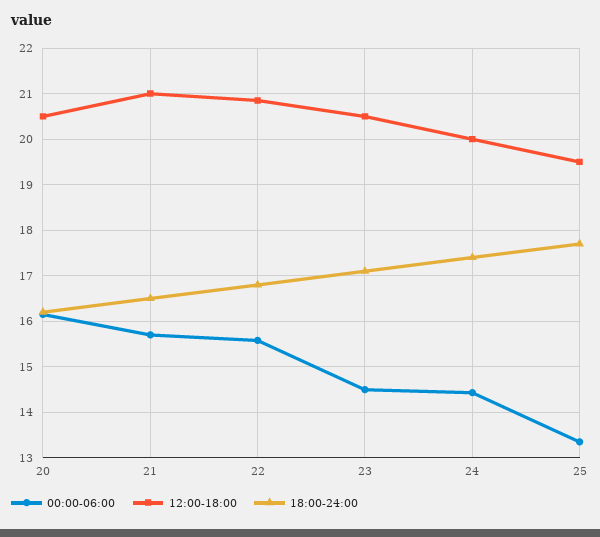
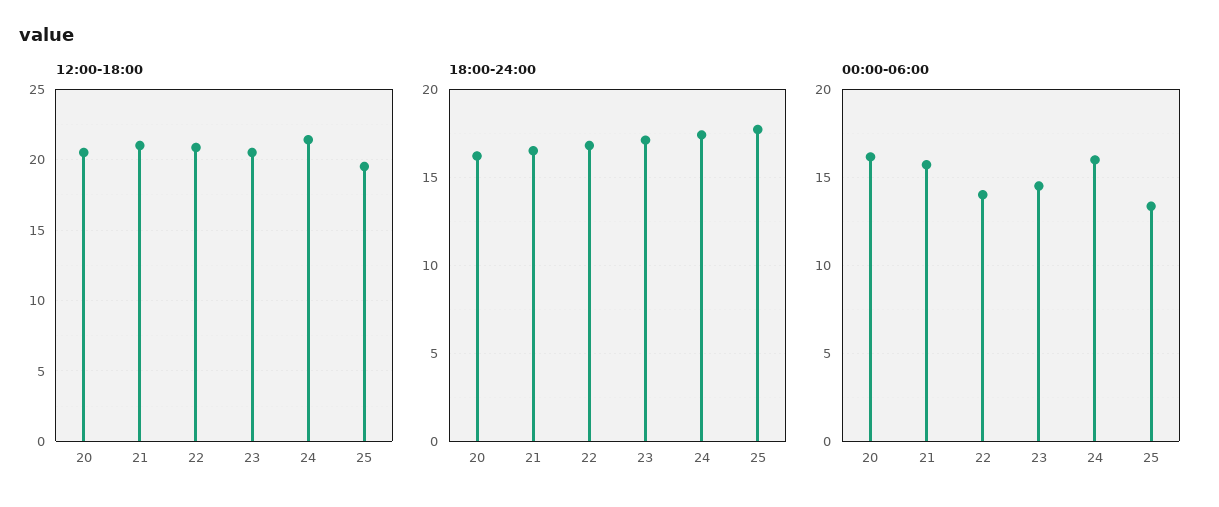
  {
    "00:00-06:00": {
      "20": 16.2,
      "21": 15.8,
-     "22": 15.6,
+     "22": 14,
      "23": 14.6,
-     "24": 14.4,
+     "24": 16,
      "25": 13.4
    },
    "12:00-18:00": {
      "20": 20.6,
      "21": 21,
      "22": 20.8,
      "23": 20.6,
-     "24": 20,
+     "24": 21.5,
      "25": 19.6
    },
    "18:00-24:00": {
      "20": 16.2,
      "21": 16.6,
      "22": 16.8,
      "23": 17.2,
      "24": 17.4,
      "25": 17.8
    }
  }

